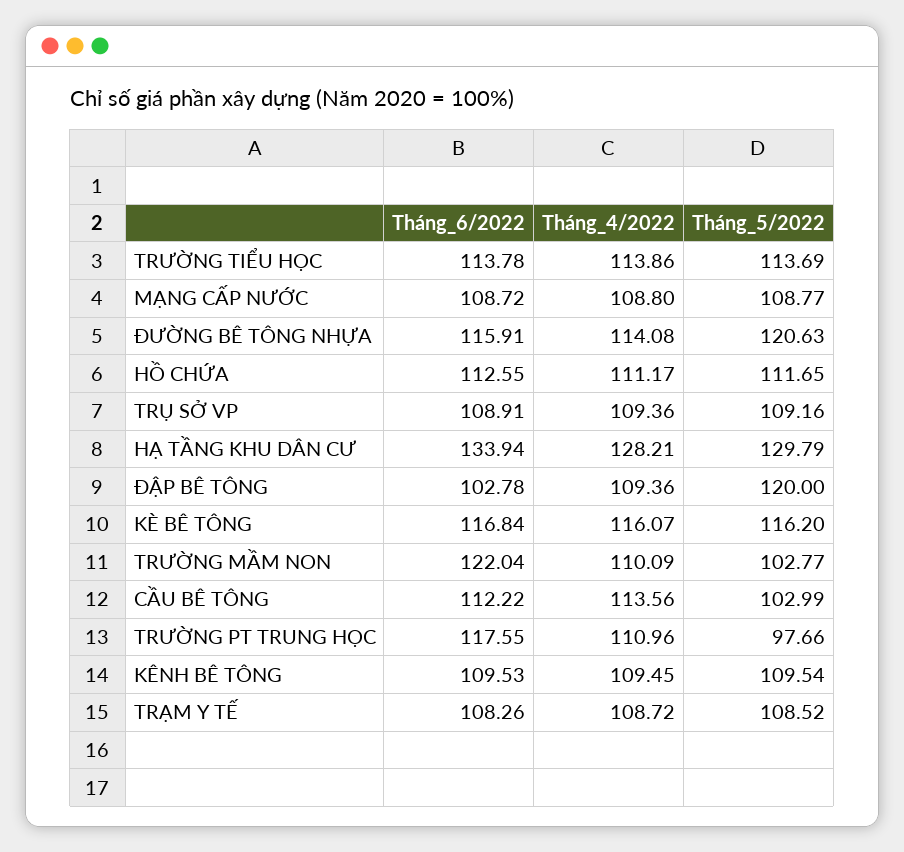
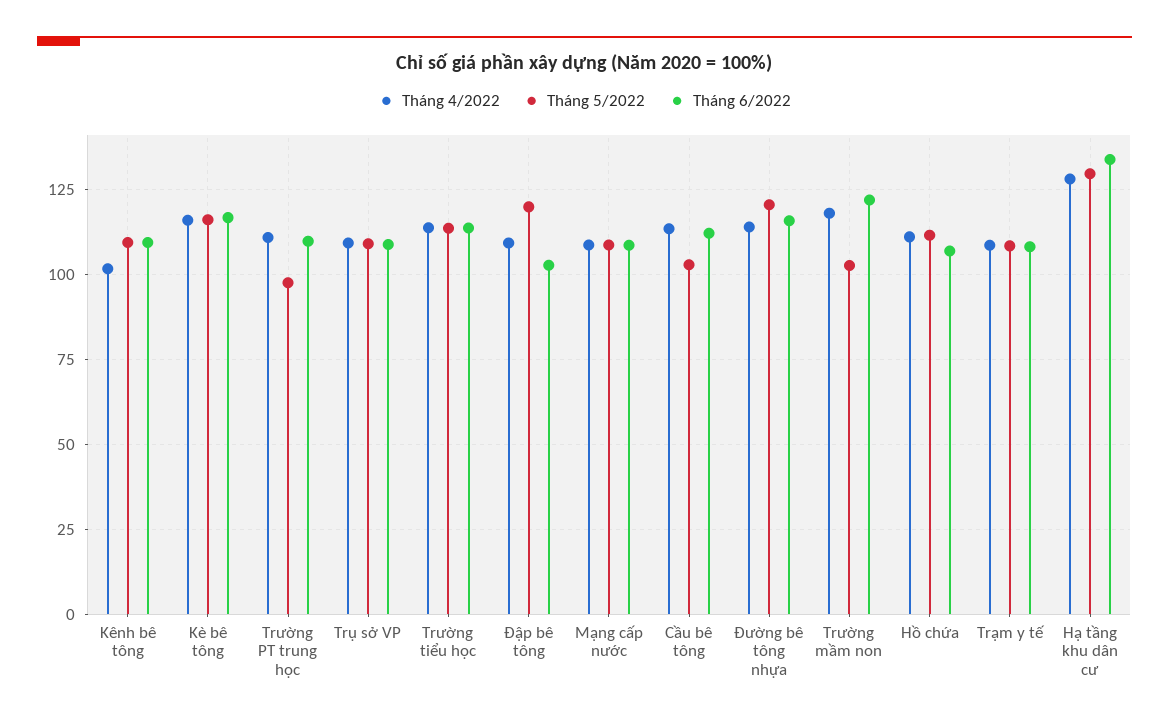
  {
    "Tháng_6/2022": {
      "TRƯỜNG TIỂU HỌC": 113.78,
      "MẠNG CẤP NƯỚC": 108.72,
      "ĐƯỜNG BÊ TÔNG NHỰA": 115.91,
-     "HỒ CHỨA": 112.55,
+     "HỒ CHỨA": 107.5,
      "TRỤ SỞ VP": 108.91,
      "HẠ TẦNG KHU DÂN CƯ": 133.94,
      "ĐẬP BÊ TÔNG": 102.78,
      "KÈ BÊ TÔNG": 116.84,
      "TRƯỜNG MẦM NON": 122.04,
      "CẦU BÊ TÔNG": 112.22,
-     "TRƯỜNG PT TRUNG HỌC": 117.55,
+     "TRƯỜNG PT TRUNG HỌC": 110,
      "KÊNH BÊ TÔNG": 109.53,
      "TRẠM Y TẾ": 108.26
    },
    "Tháng_4/2022": {
      "TRƯỜNG TIỂU HỌC": 113.86,
      "MẠNG CẤP NƯỚC": 108.8,
      "ĐƯỜNG BÊ TÔNG NHỰA": 114.08,
      "HỒ CHỨA": 111.17,
      "TRỤ SỞ VP": 109.36,
      "HẠ TẦNG KHU DÂN CƯ": 128.21,
      "ĐẬP BÊ TÔNG": 109.36,
      "KÈ BÊ TÔNG": 116.07,
-     "TRƯỜNG MẦM NON": 110.09,
+     "TRƯỜNG MẦM NON": 117.5,
      "CẦU BÊ TÔNG": 113.56,
      "TRƯỜNG PT TRUNG HỌC": 110.96,
-     "KÊNH BÊ TÔNG": 109.45,
+     "KÊNH BÊ TÔNG": 102.5,
      "TRẠM Y TẾ": 108.72
    },
    "Tháng_5/2022": {
      "TRƯỜNG TIỂU HỌC": 113.69,
      "MẠNG CẤP NƯỚC": 108.77,
      "ĐƯỜNG BÊ TÔNG NHỰA": 120.63,
      "HỒ CHỨA": 111.65,
      "TRỤ SỞ VP": 109.16,
      "HẠ TẦNG KHU DÂN CƯ": 129.79,
      "ĐẬP BÊ TÔNG": 120,
      "KÈ BÊ TÔNG": 116.2,
      "TRƯỜNG MẦM NON": 102.77,
      "CẦU BÊ TÔNG": 102.99,
      "TRƯỜNG PT TRUNG HỌC": 97.66,
      "KÊNH BÊ TÔNG": 109.54,
      "TRẠM Y TẾ": 108.52
    }
  }

